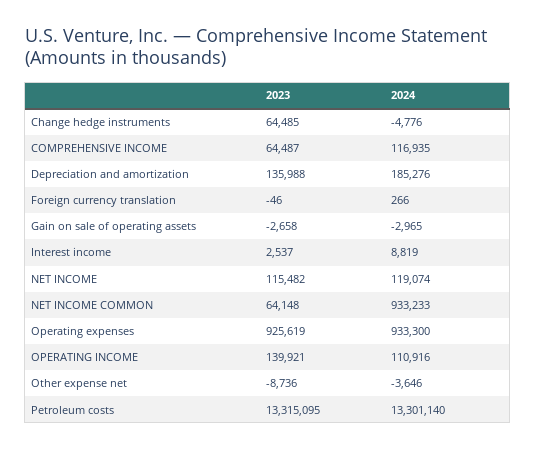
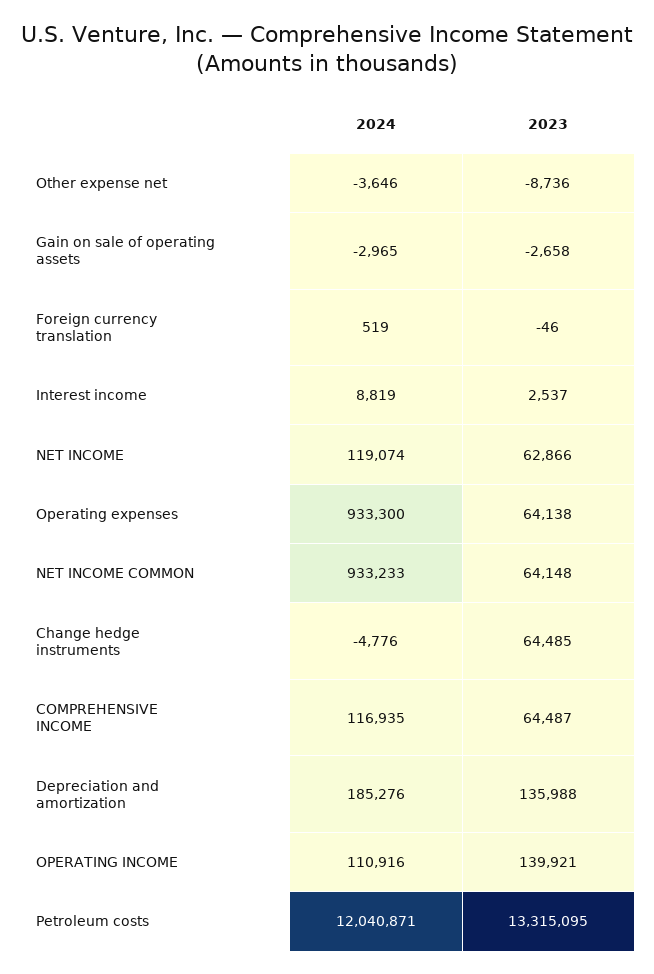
  {
    "2023": {
      "Change hedge instruments": 64485,
      "COMPREHENSIVE INCOME": 64487,
      "Depreciation and amortization": 135988,
      "Foreign currency translation": -46,
      "Gain on sale of operating assets": -2658,
      "Interest income": 2537,
-     "NET INCOME": 115482,
+     "NET INCOME": 62866,
      "NET INCOME COMMON": 64148,
-     "Operating expenses": 925619,
+     "Operating expenses": 64138,
      "OPERATING INCOME": 139921,
      "Other expense net": -8736,
      "Petroleum costs": 13315095
    },
    "2024": {
      "Change hedge instruments": -4776,
      "COMPREHENSIVE INCOME": 116935,
      "Depreciation and amortization": 185276,
-     "Foreign currency translation": 266,
+     "Foreign currency translation": 519,
      "Gain on sale of operating assets": -2965,
      "Interest income": 8819,
      "NET INCOME": 119074,
      "NET INCOME COMMON": 933233,
      "Operating expenses": 933300,
      "OPERATING INCOME": 110916,
      "Other expense net": -3646,
-     "Petroleum costs": 13301140
+     "Petroleum costs": 12040871
    }
  }

